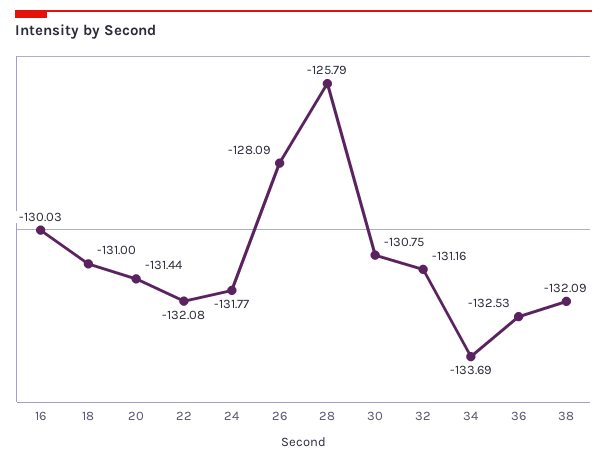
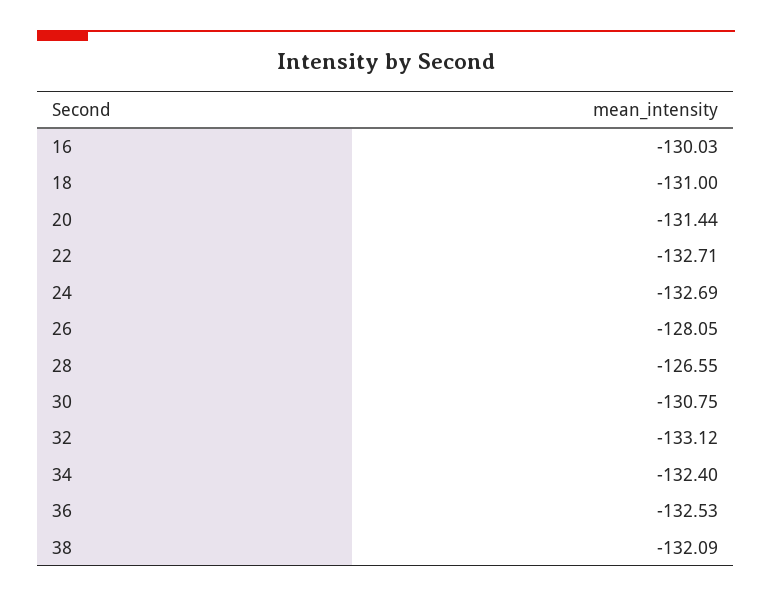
  {
    "16": -130.03,
    "18": -131,
    "20": -131.44,
-   "22": -132.08,
+   "22": -132.71,
-   "24": -131.77,
+   "24": -132.69,
-   "26": -128.09,
+   "26": -128.05,
-   "28": -125.79,
+   "28": -126.55,
    "30": -130.75,
-   "32": -131.16,
+   "32": -133.12,
-   "34": -133.69,
+   "34": -132.4,
    "36": -132.53,
    "38": -132.09
  }

